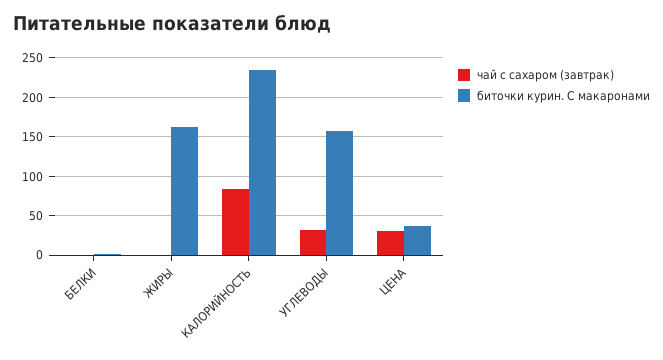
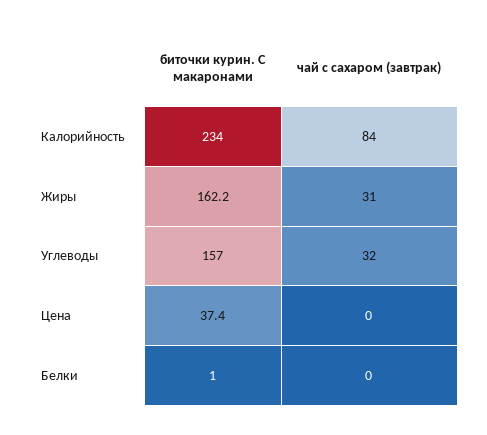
  {
    "чай с сахаром (завтрак)": {
      "БЕЛКИ": 0,
-     "ЖИРЫ": 0,
+     "ЖИРЫ": 31,
      "КАЛОРИЙНОСТЬ": 84,
      "УГЛЕВОДЫ": 32,
-     "ЦЕНА": 30
+     "ЦЕНА": 0
    },
    "биточки курин. С макаронами": {
      "БЕЛКИ": 1,
      "ЖИРЫ": 162.2,
      "КАЛОРИЙНОСТЬ": 234,
      "УГЛЕВОДЫ": 157,
      "ЦЕНА": 37.4
    }
  }

